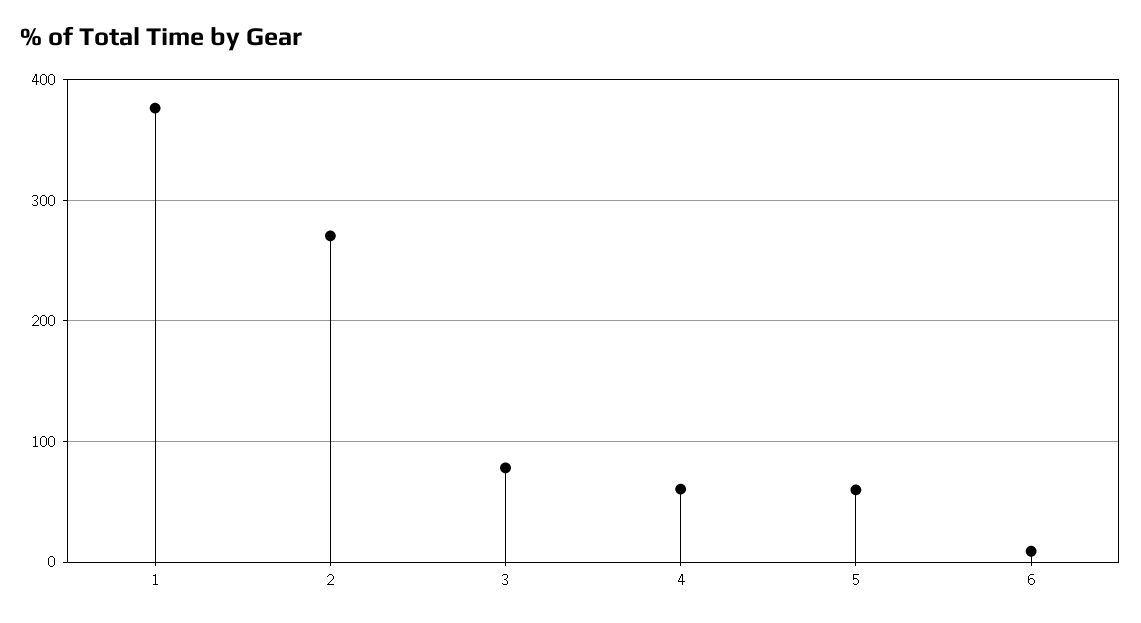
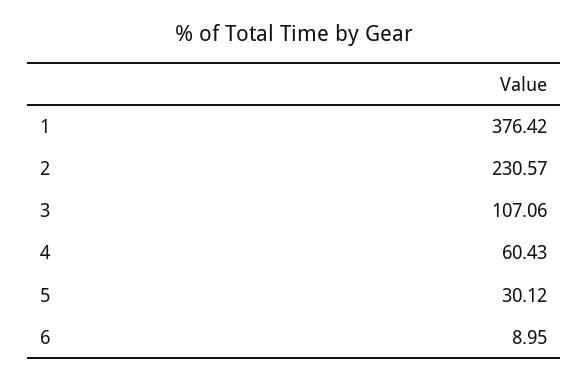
  {
    "1": 376.42,
-   "2": 270,
+   "2": 230.57,
-   "3": 80,
+   "3": 107.06,
    "4": 60.43,
-   "5": 60,
+   "5": 30.12,
    "6": 8.95
  }

